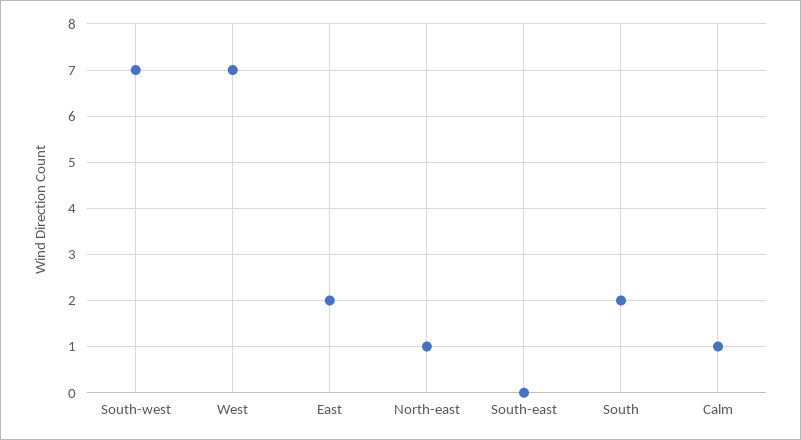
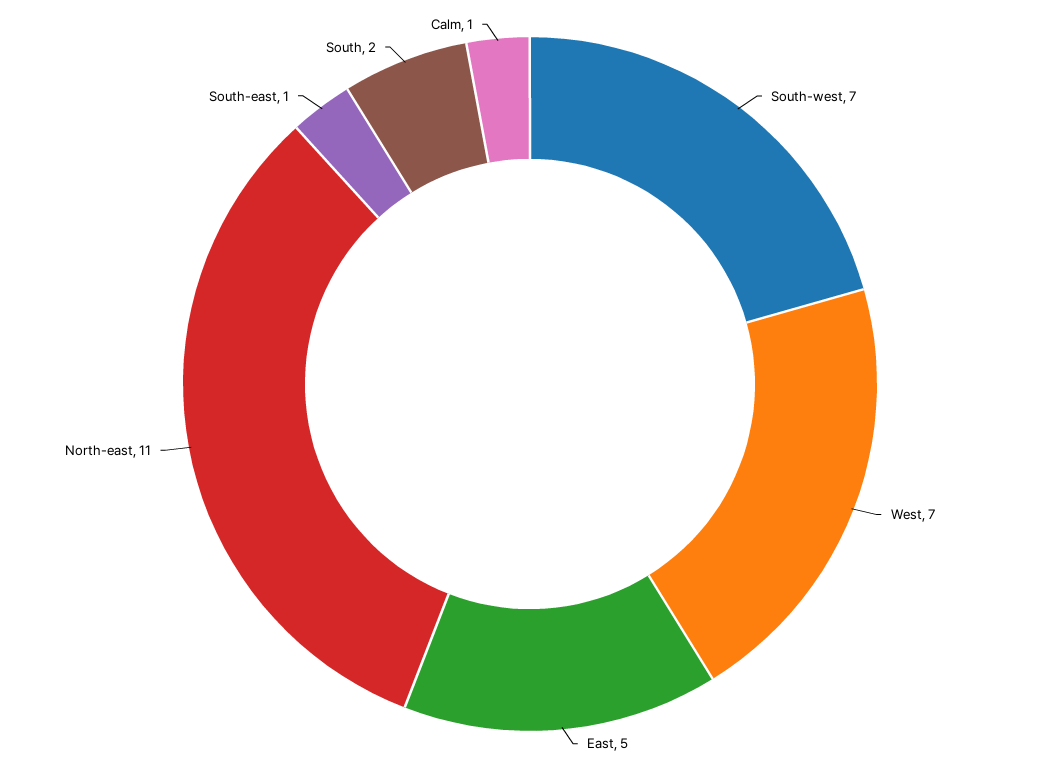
  {
    "South-west": 7,
    "West": 7,
-   "East": 2,
+   "East": 5,
-   "North-east": 1,
+   "North-east": 11,
-   "South-east": 0,
+   "South-east": 1,
    "South": 2,
    "Calm": 1
  }

